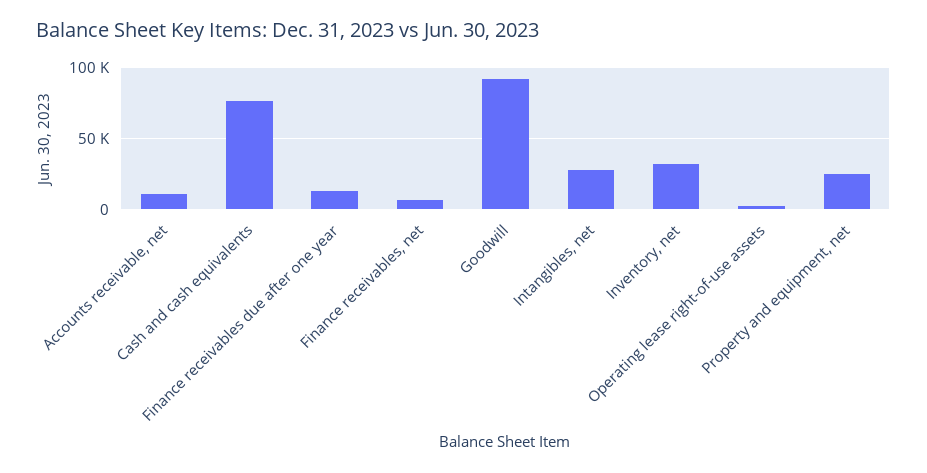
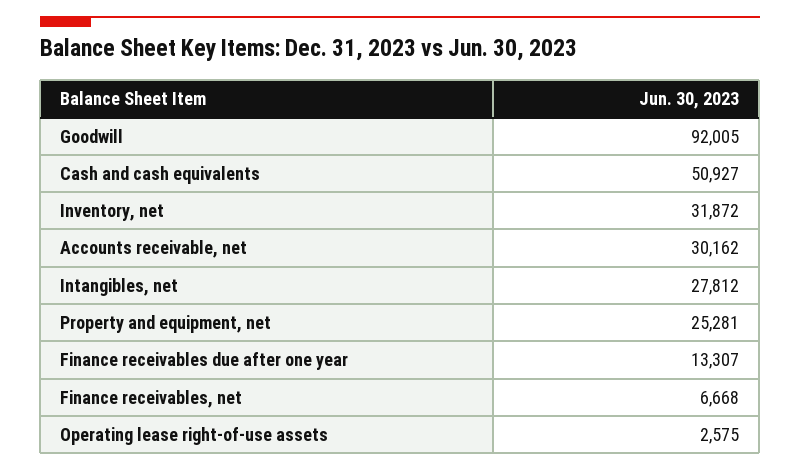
  {
-   "Accounts receivable, net": 10000,
+   "Accounts receivable, net": 30162,
-   "Cash and cash equivalents": 75000,
+   "Cash and cash equivalents": 50927,
    "Finance receivables due after one year": 13307,
    "Finance receivables, net": 6668,
    "Goodwill": 92005,
    "Intangibles, net": 27812,
    "Inventory, net": 31872,
    "Operating lease right-of-use assets": 2575,
    "Property and equipment, net": 25281
  }

